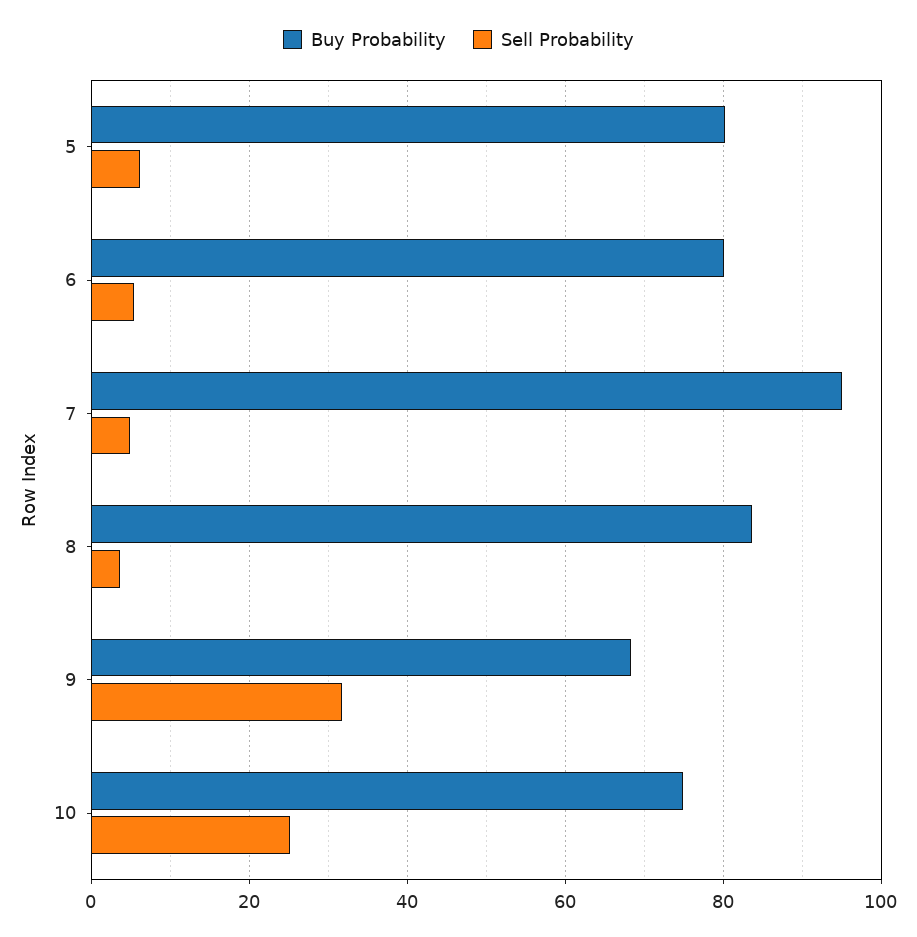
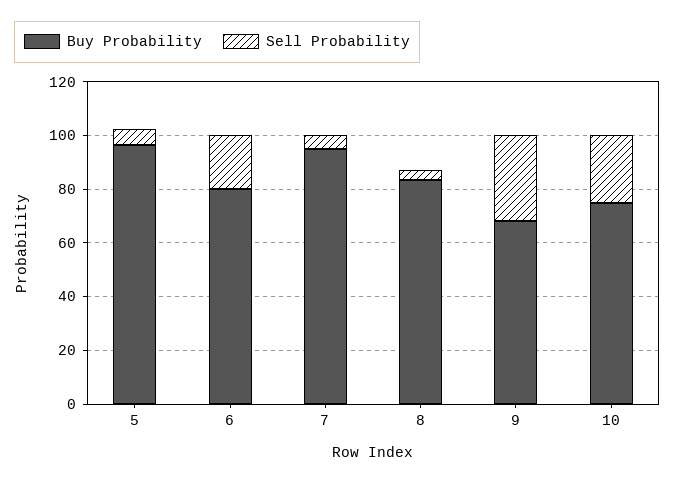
  {
    "Buy Probability": {
-     "5": 80,
+     "5": 95,
      "6": 80,
      "7": 96,
      "8": 84,
      "9": 68,
      "10": 74
    },
    "Sell Probability": {
      "5": 6,
-     "6": 6,
+     "6": 20,
      "7": 4,
      "8": 4,
      "9": 32,
      "10": 26
    }
  }

